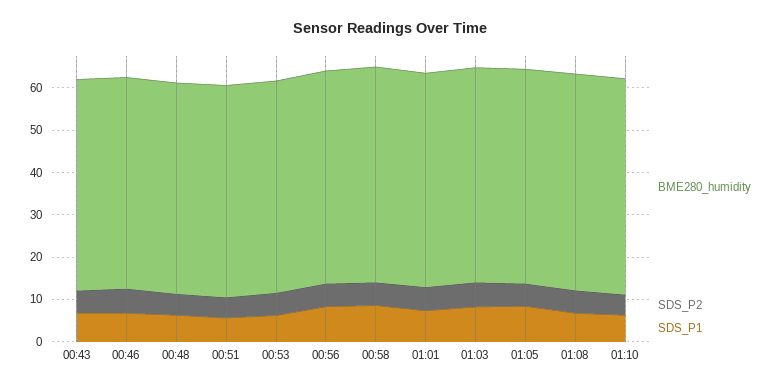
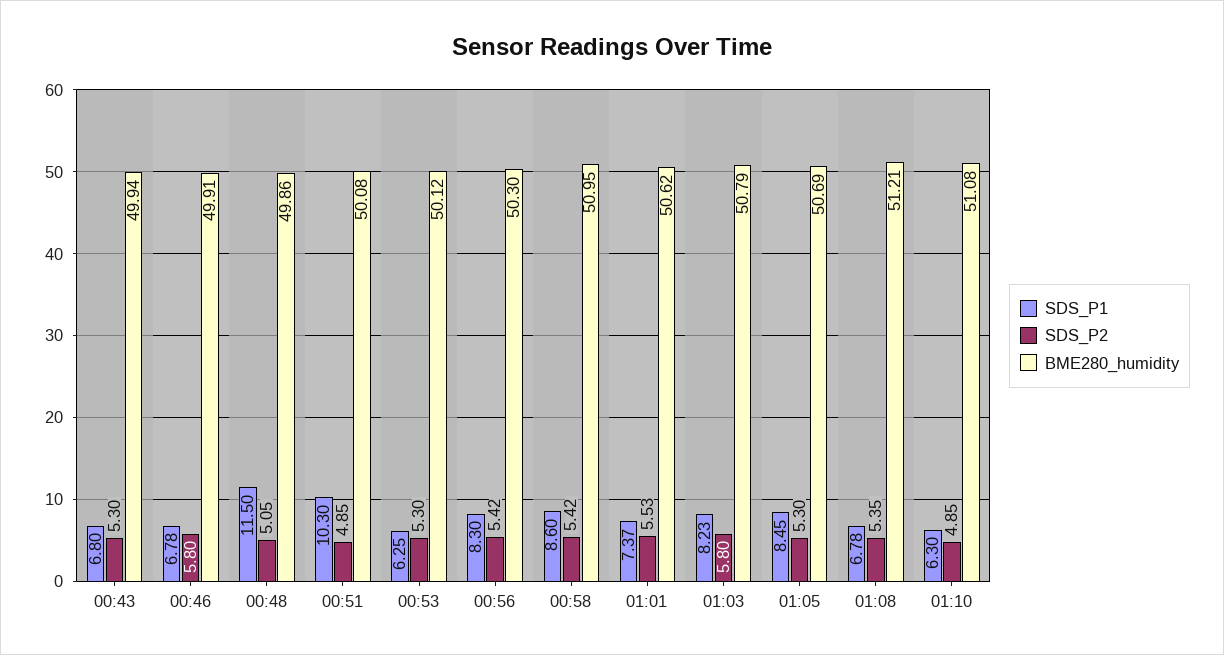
  {
    "BME280_humidity": {
      "00:43": 49.94,
      "00:46": 49.91,
      "00:48": 49.86,
      "00:51": 50.08,
      "00:53": 50.12,
      "00:56": 50.3,
      "00:58": 50.95,
      "01:01": 50.62,
      "01:03": 50.79,
      "01:05": 50.69,
      "01:08": 51.21,
      "01:10": 51.08
    },
    "SDS_P2": {
      "00:43": 5.3,
      "00:46": 5.8,
      "00:48": 5.05,
      "00:51": 4.85,
      "00:53": 5.3,
      "00:56": 5.42,
      "00:58": 5.42,
      "01:01": 5.53,
      "01:03": 5.8,
      "01:05": 5.3,
      "01:08": 5.35,
      "01:10": 4.85
    },
    "SDS_P1": {
      "00:43": 6.8,
      "00:46": 6.78,
-     "00:48": 6,
+     "00:48": 11.5,
-     "00:51": 6,
+     "00:51": 10.3,
      "00:53": 6.25,
      "00:56": 8.3,
      "00:58": 8.6,
      "01:01": 7.37,
      "01:03": 8.23,
      "01:05": 8.45,
      "01:08": 6.78,
      "01:10": 6.3
    }
  }

